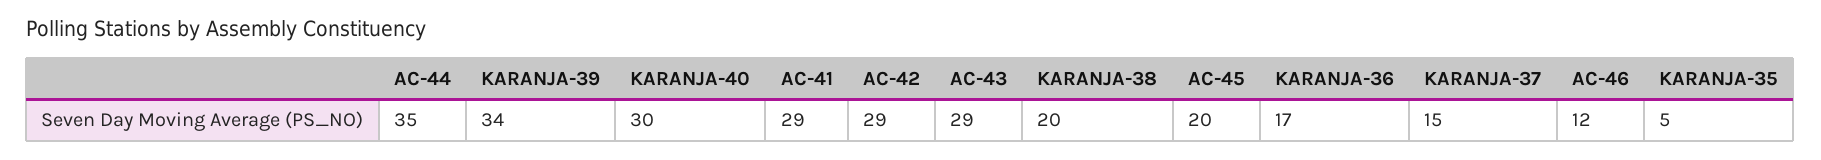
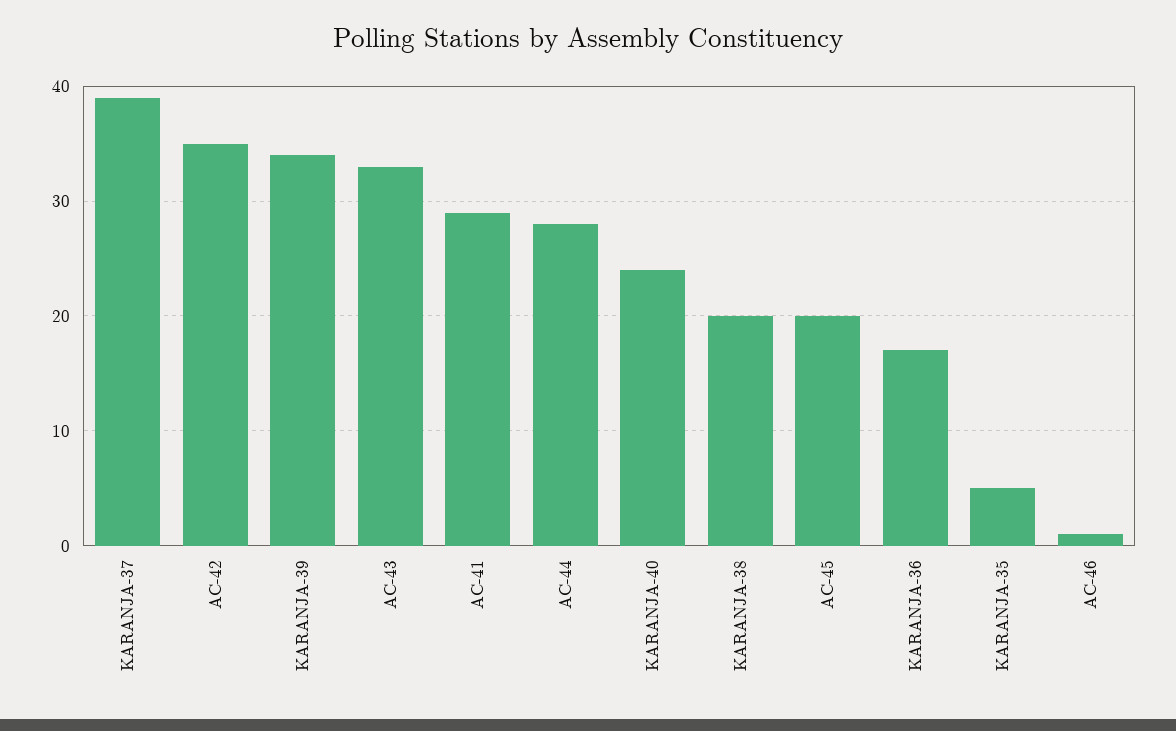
  {
-   "AC-44": 35,
+   "AC-44": 28,
    "KARANJA-39": 34,
-   "KARANJA-40": 30,
+   "KARANJA-40": 24,
    "AC-41": 29,
-   "AC-42": 29,
+   "AC-42": 35,
-   "AC-43": 29,
+   "AC-43": 33,
    "KARANJA-38": 20,
    "AC-45": 20,
    "KARANJA-36": 17,
-   "KARANJA-37": 15,
+   "KARANJA-37": 39,
-   "AC-46": 12,
+   "AC-46": 1,
    "KARANJA-35": 5
  }

